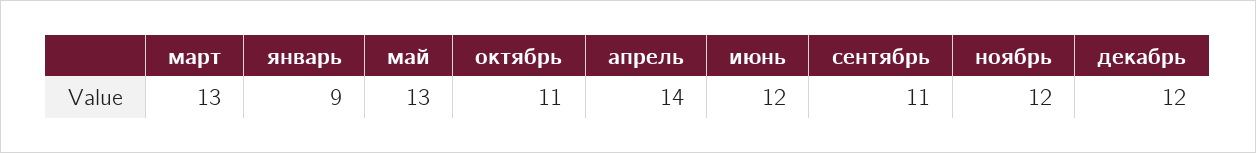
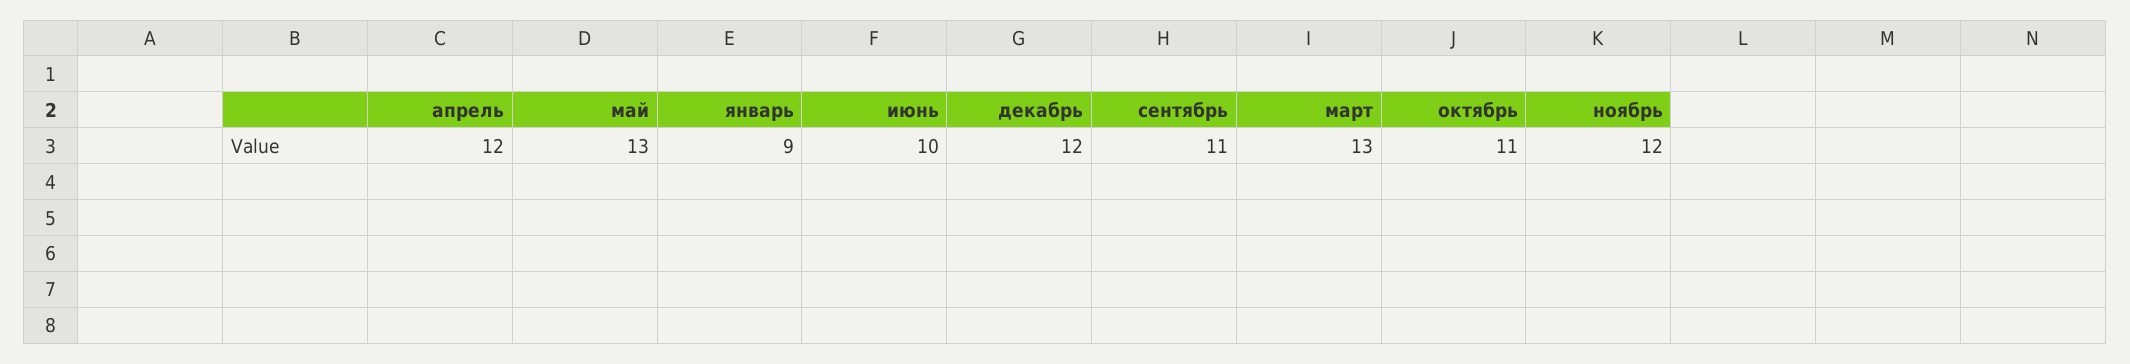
  {
    "март": 13,
    "январь": 9,
    "май": 13,
    "октябрь": 11,
-   "апрель": 14,
+   "апрель": 12,
-   "июнь": 12,
+   "июнь": 10,
    "сентябрь": 11,
    "ноябрь": 12,
    "декабрь": 12
  }

